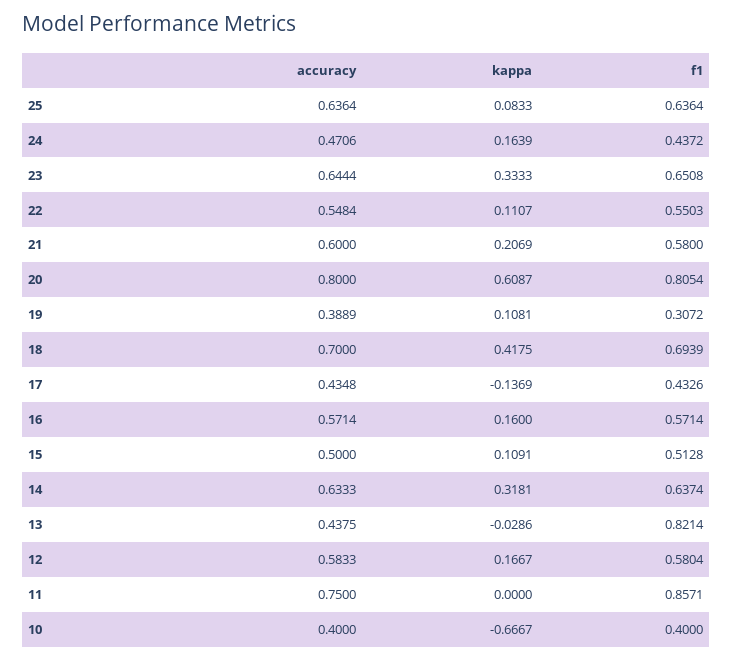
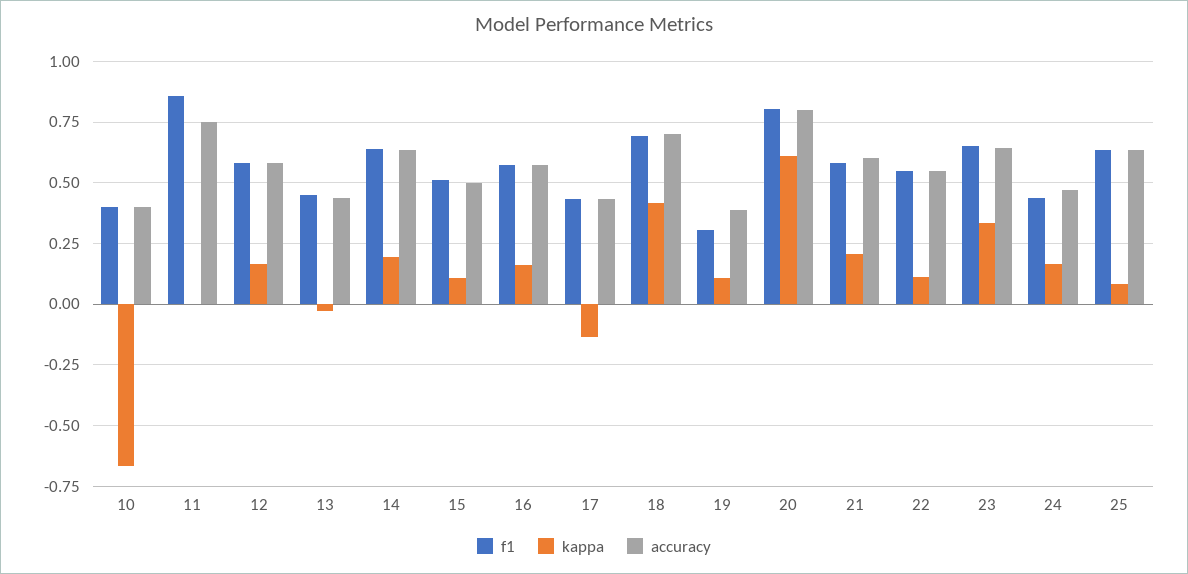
  {
    "accuracy": {
      "25": 0.6364,
      "24": 0.4706,
      "23": 0.6444,
      "22": 0.5484,
      "21": 0.6,
      "20": 0.8,
      "19": 0.3889,
      "18": 0.7,
      "17": 0.4348,
      "16": 0.5714,
      "15": 0.5,
      "14": 0.6333,
      "13": 0.4375,
      "12": 0.5833,
      "11": 0.75,
      "10": 0.4
    },
    "kappa": {
      "25": 0.0833,
      "24": 0.1639,
      "23": 0.3333,
      "22": 0.1107,
      "21": 0.2069,
      "20": 0.6087,
      "19": 0.1081,
      "18": 0.4175,
      "17": -0.1369,
      "16": 0.16,
      "15": 0.1091,
-     "14": 0.3181,
+     "14": 0.2,
      "13": -0.0286,
      "12": 0.1667,
      "11": 0,
      "10": -0.6667
    },
    "f1": {
      "25": 0.6364,
      "24": 0.4372,
      "23": 0.6508,
      "22": 0.5503,
      "21": 0.58,
      "20": 0.8054,
      "19": 0.3072,
      "18": 0.6939,
      "17": 0.4326,
      "16": 0.5714,
      "15": 0.5128,
      "14": 0.6374,
-     "13": 0.8214,
+     "13": 0.45,
      "12": 0.5804,
      "11": 0.8571,
      "10": 0.4
    }
  }

